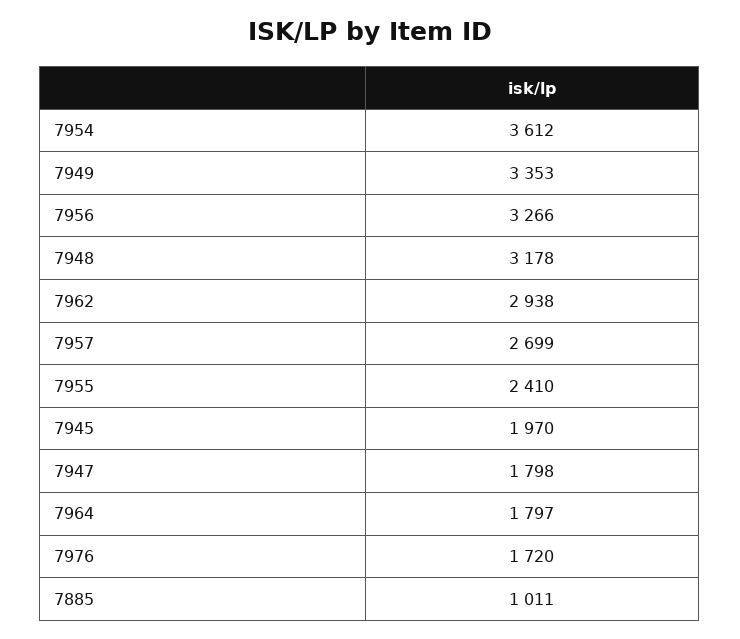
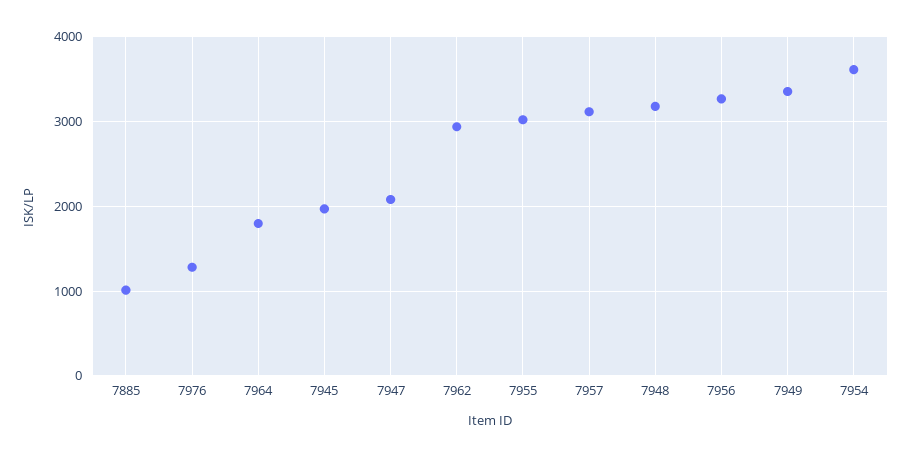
  {
    "7954": 3612,
    "7949": 3353,
    "7956": 3266,
    "7948": 3178,
    "7962": 2938,
-   "7957": 2699,
+   "7957": 3100,
-   "7955": 2410,
+   "7955": 3000,
    "7945": 1970,
-   "7947": 1798,
+   "7947": 2100,
    "7964": 1797,
-   "7976": 1720,
+   "7976": 1300,
    "7885": 1011
  }

